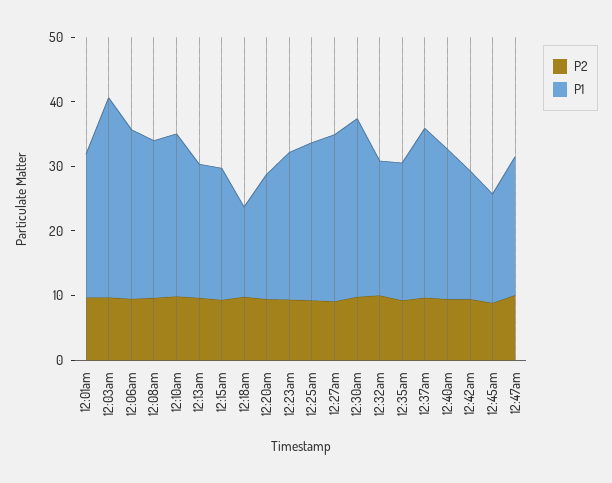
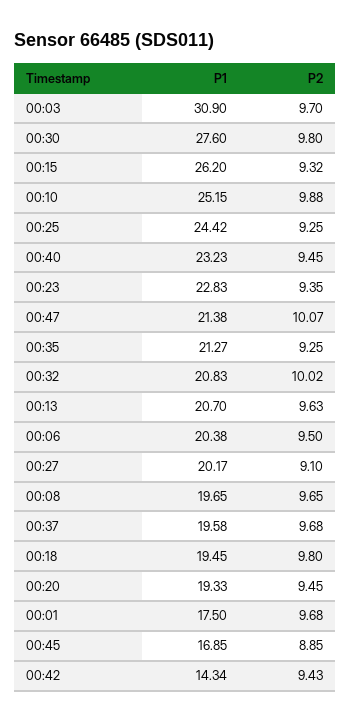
  {
    "P2": {
      "12:01am": 9.68,
      "12:03am": 9.7,
      "12:06am": 9.5,
      "12:08am": 9.65,
      "12:10am": 9.88,
      "12:13am": 9.63,
      "12:15am": 9.32,
      "12:18am": 9.8,
      "12:20am": 9.45,
      "12:23am": 9.35,
      "12:25am": 9.25,
      "12:27am": 9.1,
      "12:30am": 9.8,
      "12:32am": 10.02,
      "12:35am": 9.25,
      "12:37am": 9.68,
      "12:40am": 9.45,
      "12:42am": 9.43,
      "12:45am": 8.85,
      "12:47am": 10.07
    },
    "P1": {
-     "12:01am": 22,
+     "12:01am": 17.5,
      "12:03am": 30.9,
-     "12:06am": 26,
+     "12:06am": 20.38,
-     "12:08am": 24,
+     "12:08am": 19.65,
      "12:10am": 25.15,
      "12:13am": 20.7,
-     "12:15am": 20,
+     "12:15am": 26.2,
-     "12:18am": 14,
+     "12:18am": 19.45,
      "12:20am": 19.33,
      "12:23am": 22.83,
      "12:25am": 24.42,
-     "12:27am": 26,
+     "12:27am": 20.17,
      "12:30am": 27.6,
      "12:32am": 20.83,
      "12:35am": 21.27,
-     "12:37am": 26,
+     "12:37am": 19.58,
      "12:40am": 23.23,
-     "12:42am": 20,
+     "12:42am": 14.34,
      "12:45am": 16.85,
      "12:47am": 21.38
    }
  }

